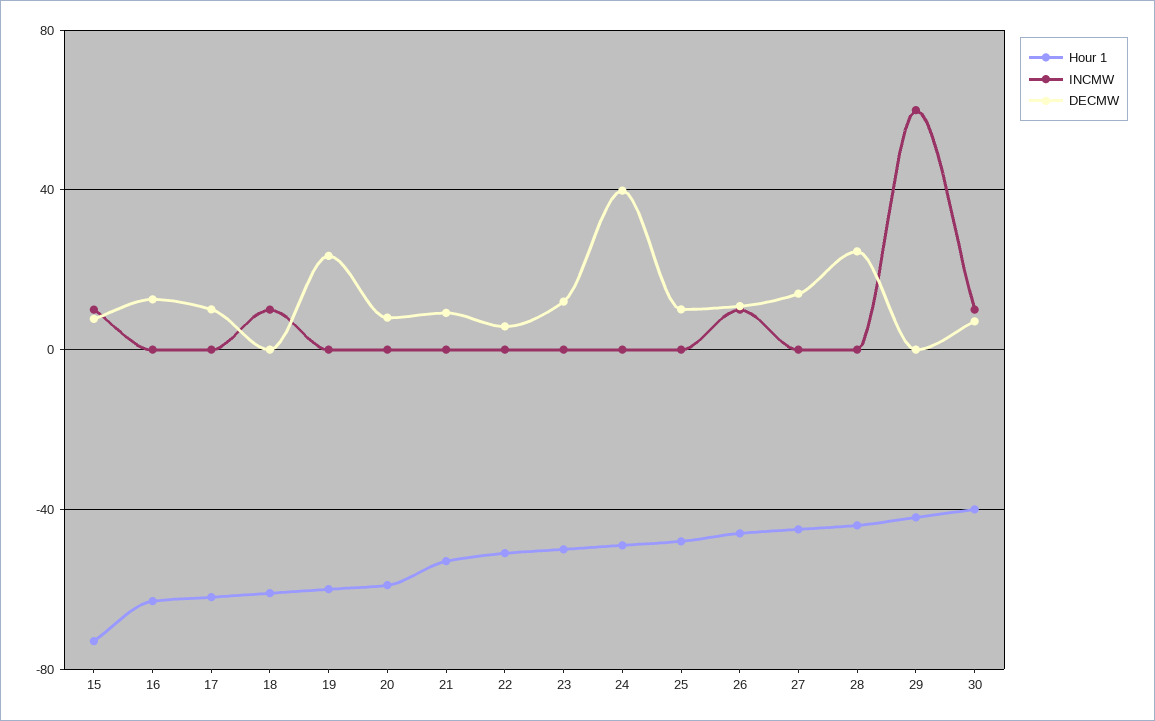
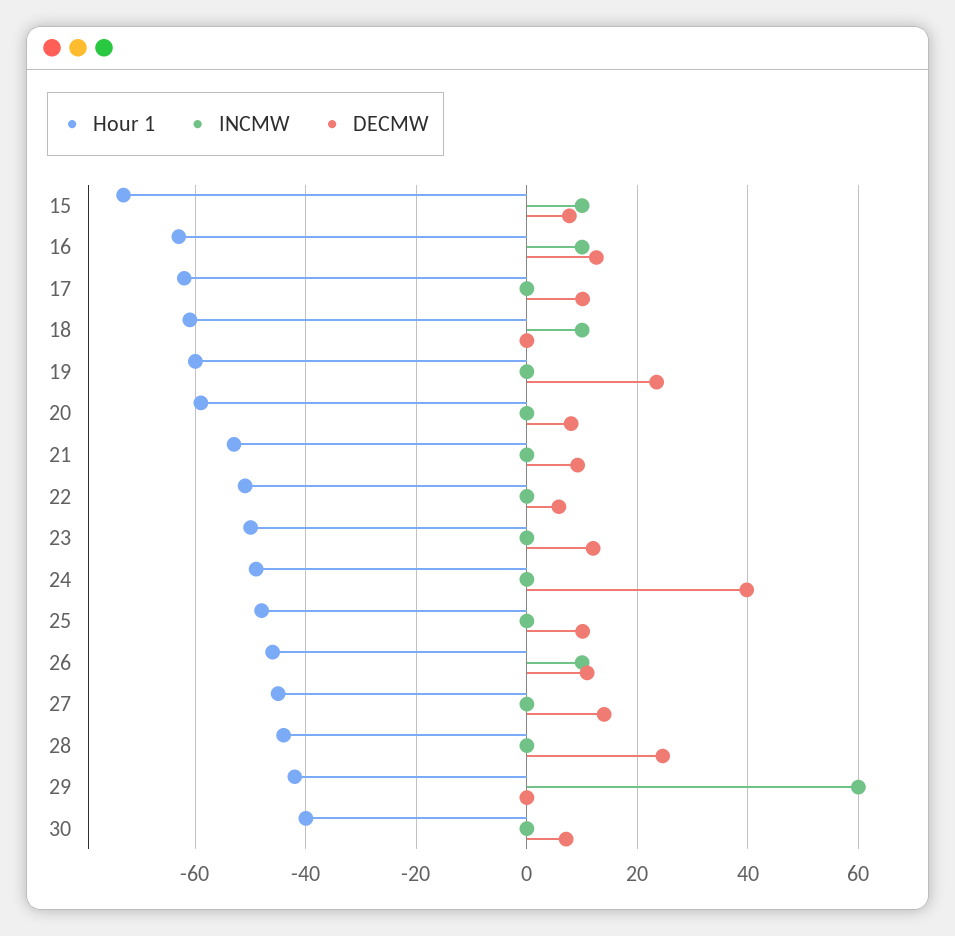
  {
    "Hour 1": {
      "15": -74,
      "16": -64,
      "17": -62,
      "18": -62,
      "19": -60,
      "20": -60,
      "21": -54,
      "22": -52,
      "23": -50,
      "24": -50,
      "25": -48,
      "26": -46,
      "27": -46,
      "28": -44,
      "29": -42,
      "30": -40
    },
    "INCMW": {
      "15": 10,
-     "16": 0,
+     "16": 10,
      "17": 0,
      "18": 10,
      "19": 0,
      "20": 0,
      "21": 0,
      "22": 0,
      "23": 0,
      "24": 0,
      "25": 0,
      "26": 10,
      "27": 0,
      "28": 0,
      "29": 60,
-     "30": 10
+     "30": 0
    },
    "DECMW": {
      "15": 8,
      "16": 12,
      "17": 10,
      "18": 0,
      "19": 24,
      "20": 8,
      "21": 10,
      "22": 6,
      "23": 12,
      "24": 40,
      "25": 10,
      "26": 10,
      "27": 14,
      "28": 24,
      "29": 0,
      "30": 8
    }
  }

